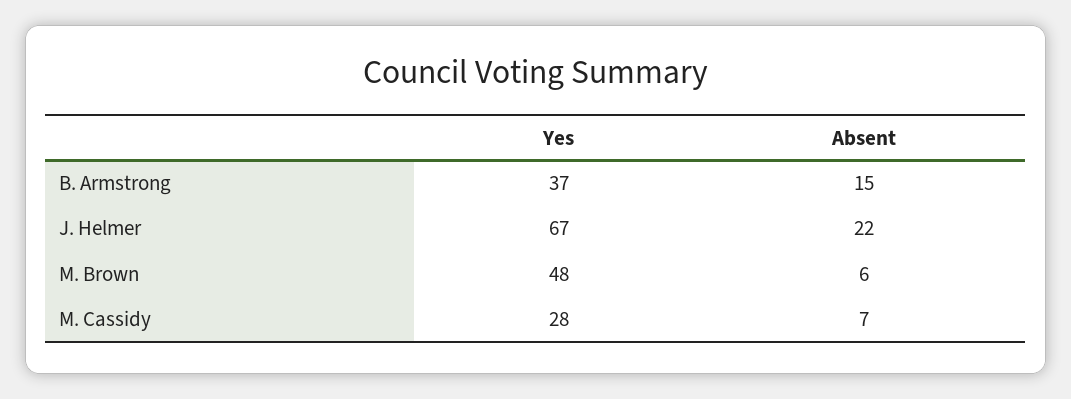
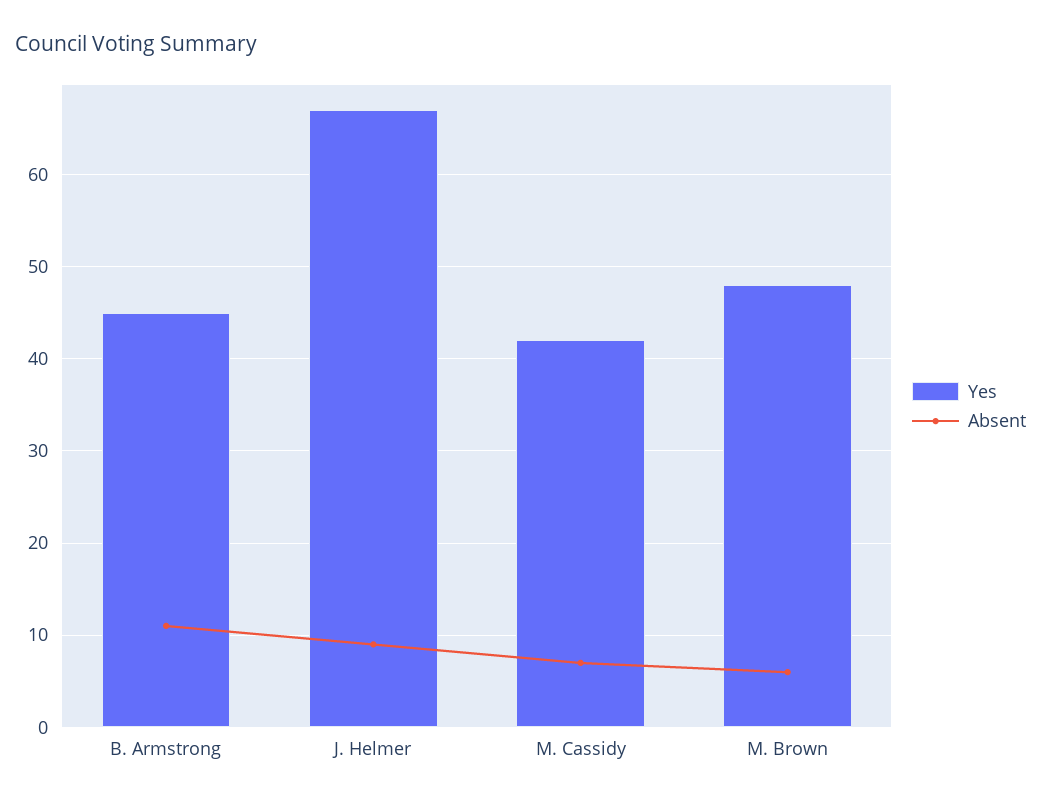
  {
    "Yes": {
-     "B. Armstrong": 37,
+     "B. Armstrong": 45,
      "J. Helmer": 67,
      "M. Brown": 48,
-     "M. Cassidy": 28
+     "M. Cassidy": 42
    },
    "Absent": {
-     "B. Armstrong": 15,
+     "B. Armstrong": 11,
-     "J. Helmer": 22,
+     "J. Helmer": 9,
      "M. Brown": 6,
      "M. Cassidy": 7
    }
  }

